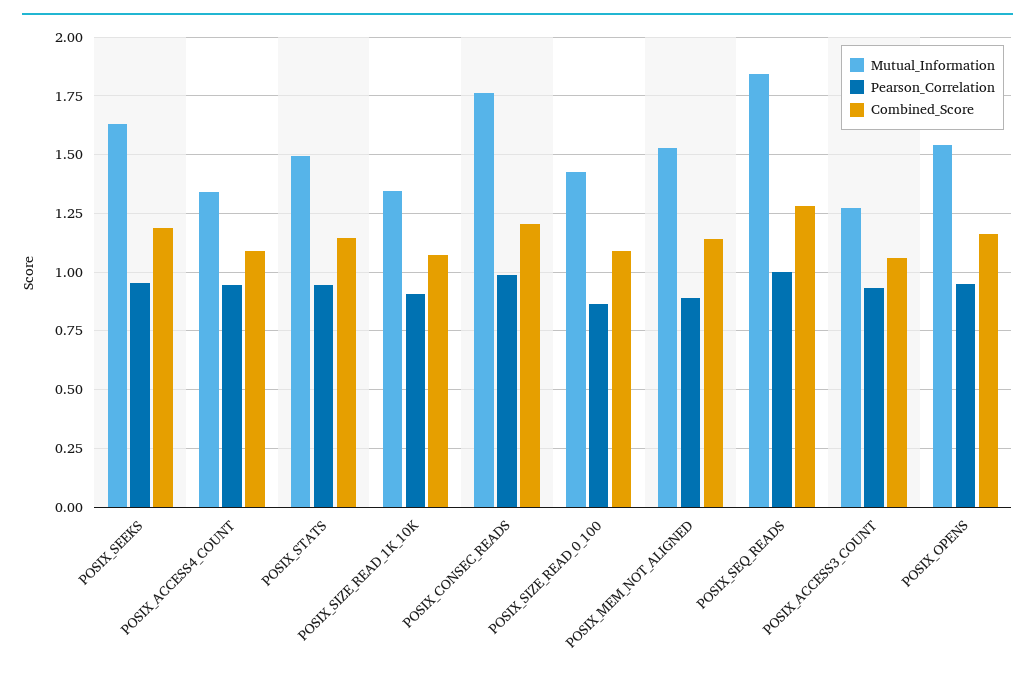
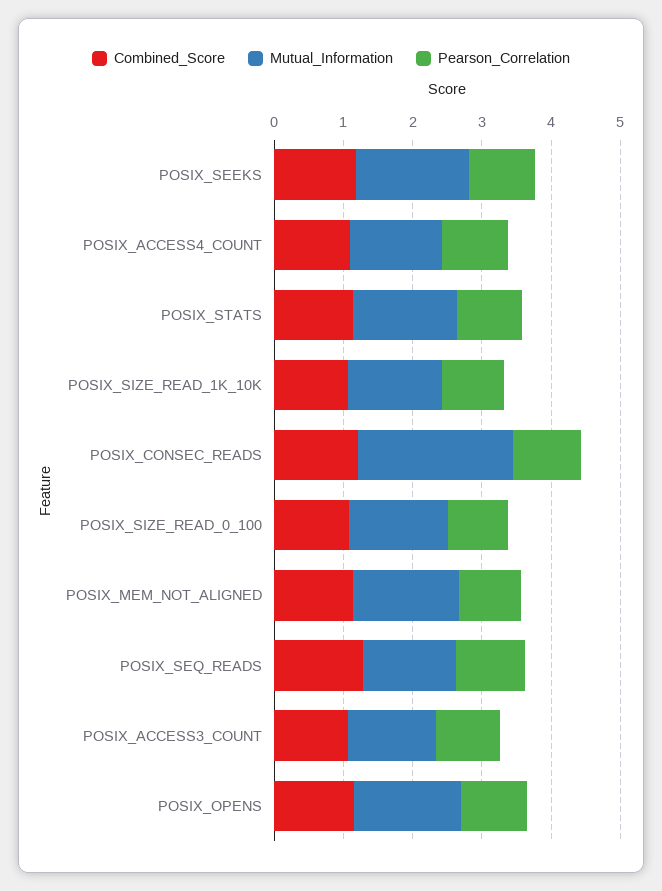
  {
    "Mutual_Information": {
      "POSIX_SEEKS": 1.65,
      "POSIX_ACCESS4_COUNT": 1.35,
      "POSIX_STATS": 1.5,
      "POSIX_SIZE_READ_1K_10K": 1.35,
-     "POSIX_CONSEC_READS": 1.75,
+     "POSIX_CONSEC_READS": 2.2,
      "POSIX_SIZE_READ_0_100": 1.4,
      "POSIX_MEM_NOT_ALIGNED": 1.55,
-     "POSIX_SEQ_READS": 1.85,
+     "POSIX_SEQ_READS": 1.4,
      "POSIX_ACCESS3_COUNT": 1.25,
      "POSIX_OPENS": 1.55
    },
    "Pearson_Correlation": {
      "POSIX_SEEKS": 0.95,
      "POSIX_ACCESS4_COUNT": 0.95,
      "POSIX_STATS": 0.95,
      "POSIX_SIZE_READ_1K_10K": 0.9,
      "POSIX_CONSEC_READS": 1,
      "POSIX_SIZE_READ_0_100": 0.85,
      "POSIX_MEM_NOT_ALIGNED": 0.9,
      "POSIX_SEQ_READS": 1,
      "POSIX_ACCESS3_COUNT": 0.95,
      "POSIX_OPENS": 0.95
    },
    "Combined_Score": {
      "POSIX_SEEKS": 1.2,
      "POSIX_ACCESS4_COUNT": 1.1,
      "POSIX_STATS": 1.15,
      "POSIX_SIZE_READ_1K_10K": 1.05,
      "POSIX_CONSEC_READS": 1.2,
      "POSIX_SIZE_READ_0_100": 1.1,
      "POSIX_MEM_NOT_ALIGNED": 1.15,
      "POSIX_SEQ_READS": 1.3,
      "POSIX_ACCESS3_COUNT": 1.05,
      "POSIX_OPENS": 1.15
    }
  }

